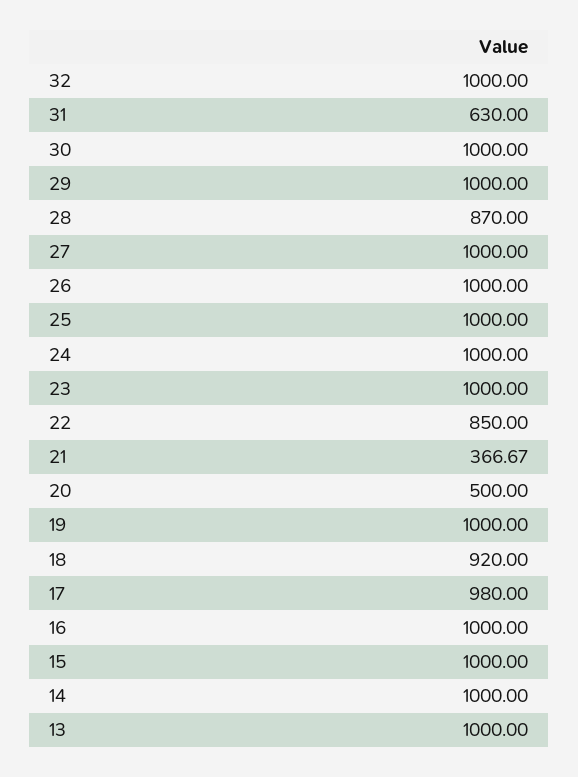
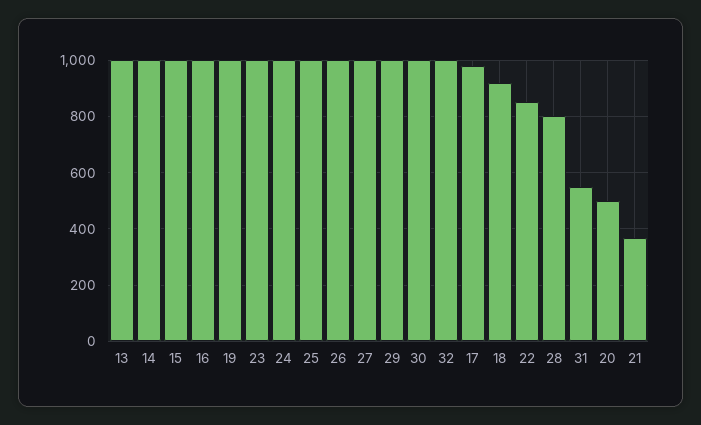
  {
    "32": 1000,
-   "31": 630,
+   "31": 550,
    "30": 1000,
    "29": 1000,
-   "28": 870,
+   "28": 800,
    "27": 1000,
    "26": 1000,
    "25": 1000,
    "24": 1000,
    "23": 1000,
    "22": 850,
    "21": 366.67,
    "20": 500,
    "19": 1000,
    "18": 920,
    "17": 980,
    "16": 1000,
    "15": 1000,
    "14": 1000,
    "13": 1000
  }

